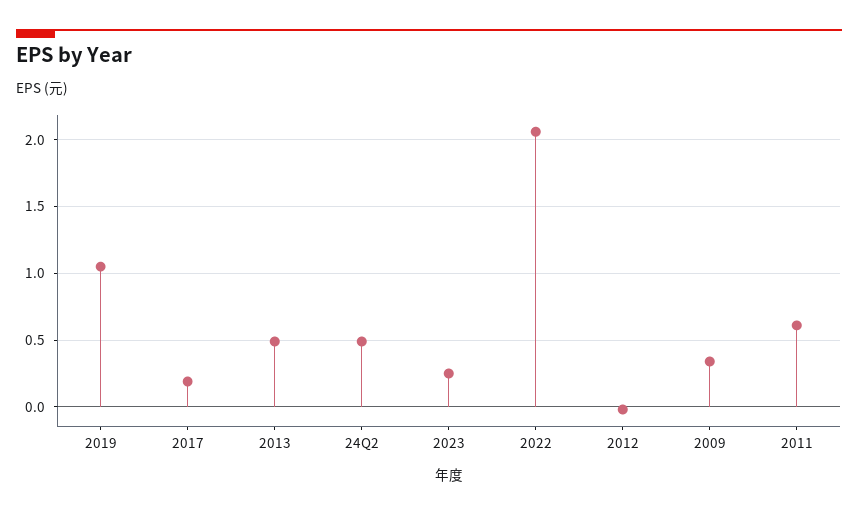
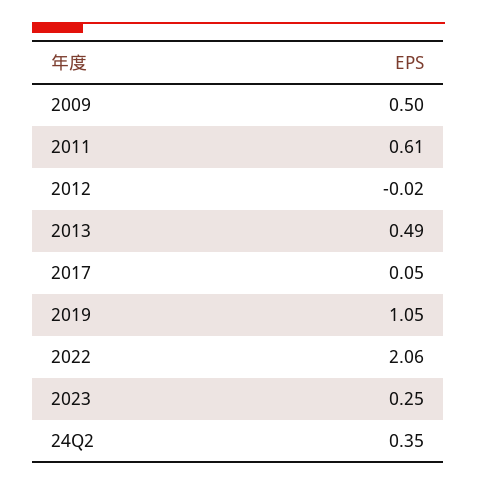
  {
    "2019": 1.05,
-   "2017": 0.2,
+   "2017": 0.05,
    "2013": 0.49,
-   "24Q2": 0.5,
+   "24Q2": 0.35,
    "2023": 0.25,
    "2022": 2.06,
    "2012": -0.02,
-   "2009": 0.35,
+   "2009": 0.5,
    "2011": 0.61
  }

